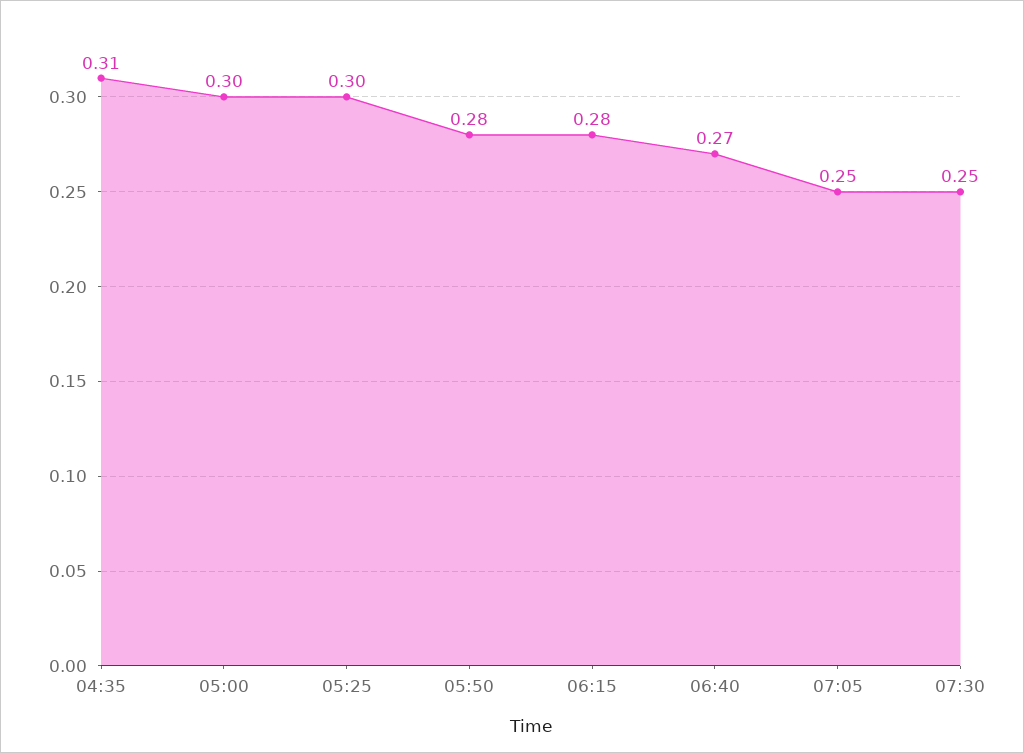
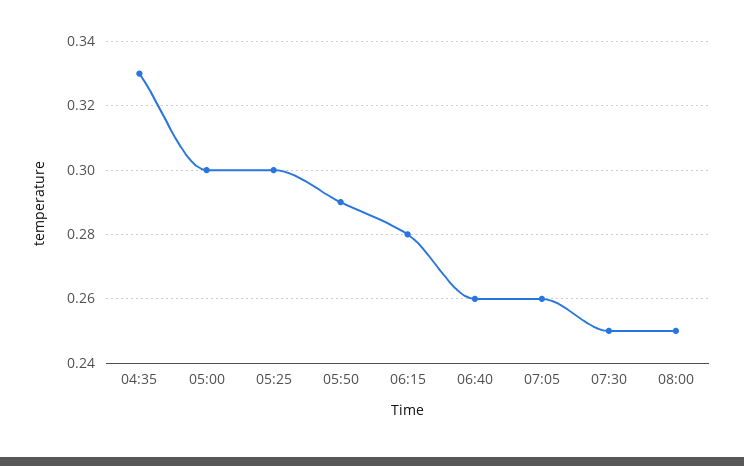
  {
-   "04:35": 0.31,
+   "04:35": 0.33,
    "05:00": 0.3,
    "05:25": 0.3,
-   "05:50": 0.28,
+   "05:50": 0.29,
    "06:15": 0.28,
-   "06:40": 0.27,
+   "06:40": 0.26,
-   "07:05": 0.25,
+   "07:05": 0.26,
-   "07:30": 0.25
+   "07:30": 0.25,
+   "08:00": 0.25
  }

